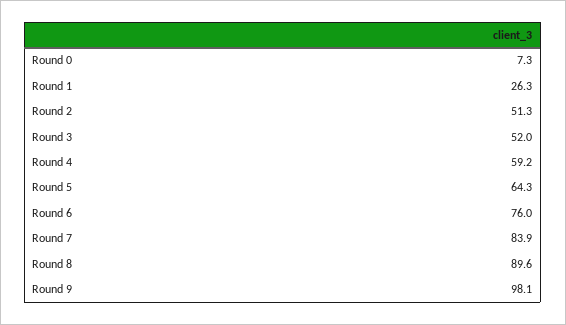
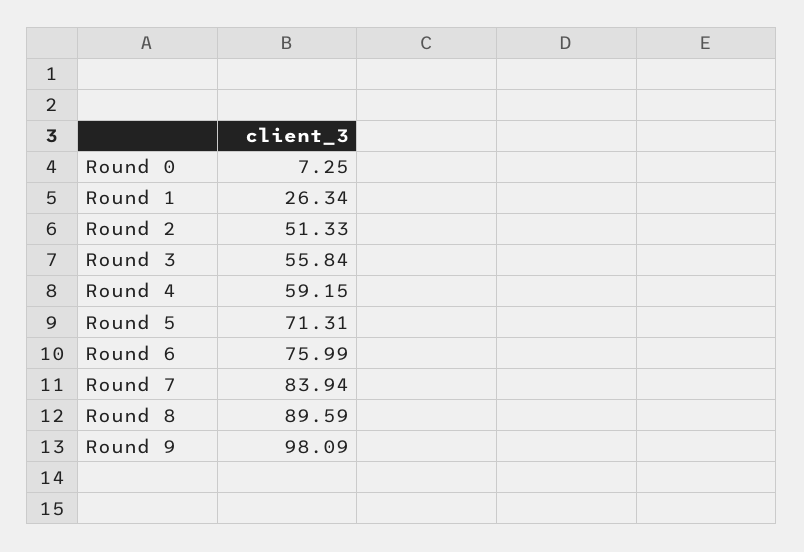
  {
    "Round 0": 7.25,
    "Round 1": 26.34,
    "Round 2": 51.33,
-   "Round 3": 52,
+   "Round 3": 55.84,
    "Round 4": 59.15,
-   "Round 5": 64.3,
+   "Round 5": 71.31,
    "Round 6": 75.99,
    "Round 7": 83.94,
    "Round 8": 89.59,
    "Round 9": 98.09
  }

